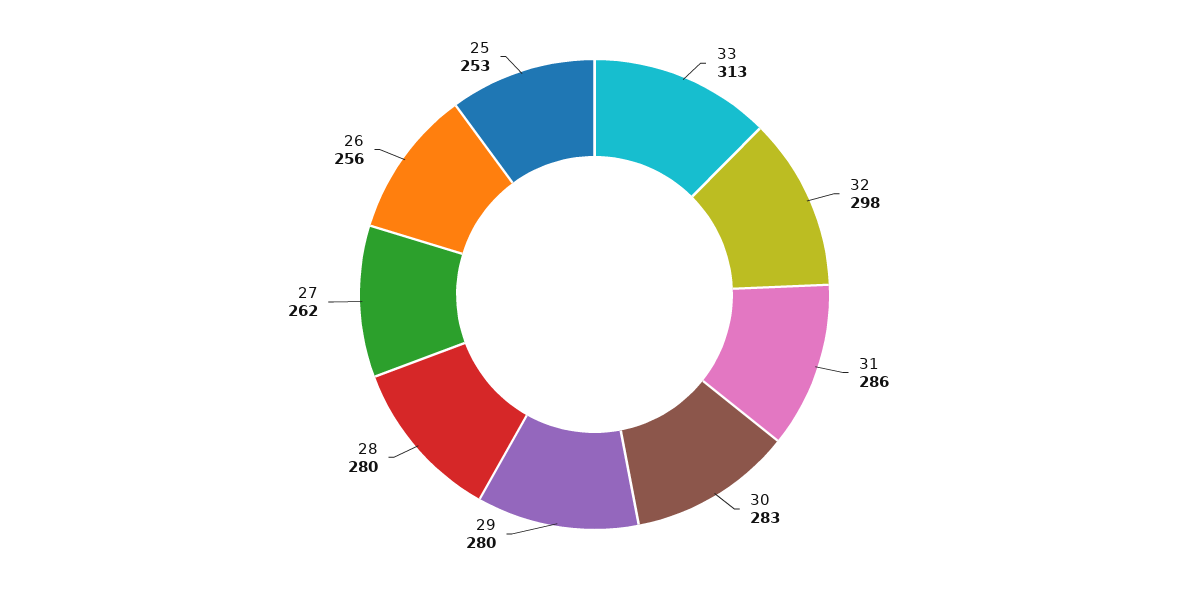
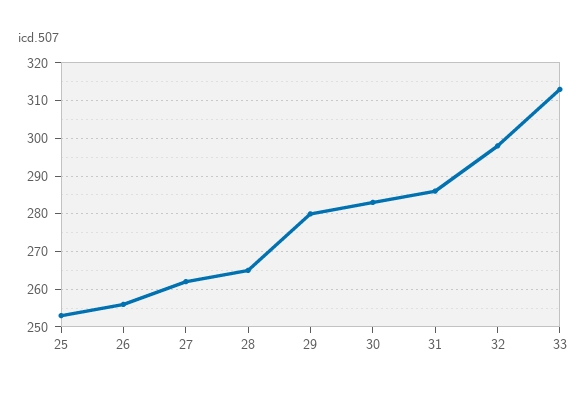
  {
    "33": 313,
    "32": 298,
    "31": 286,
    "30": 283,
    "29": 280,
-   "28": 280,
+   "28": 265,
    "27": 262,
    "26": 256,
    "25": 253
  }

